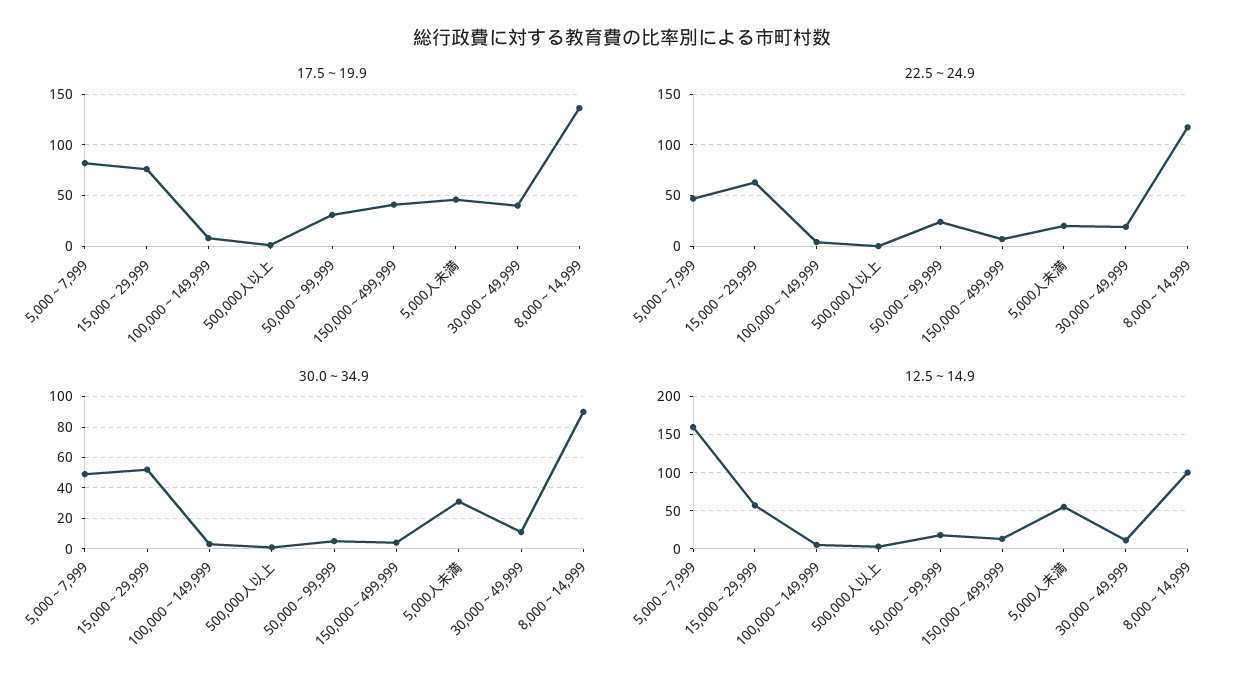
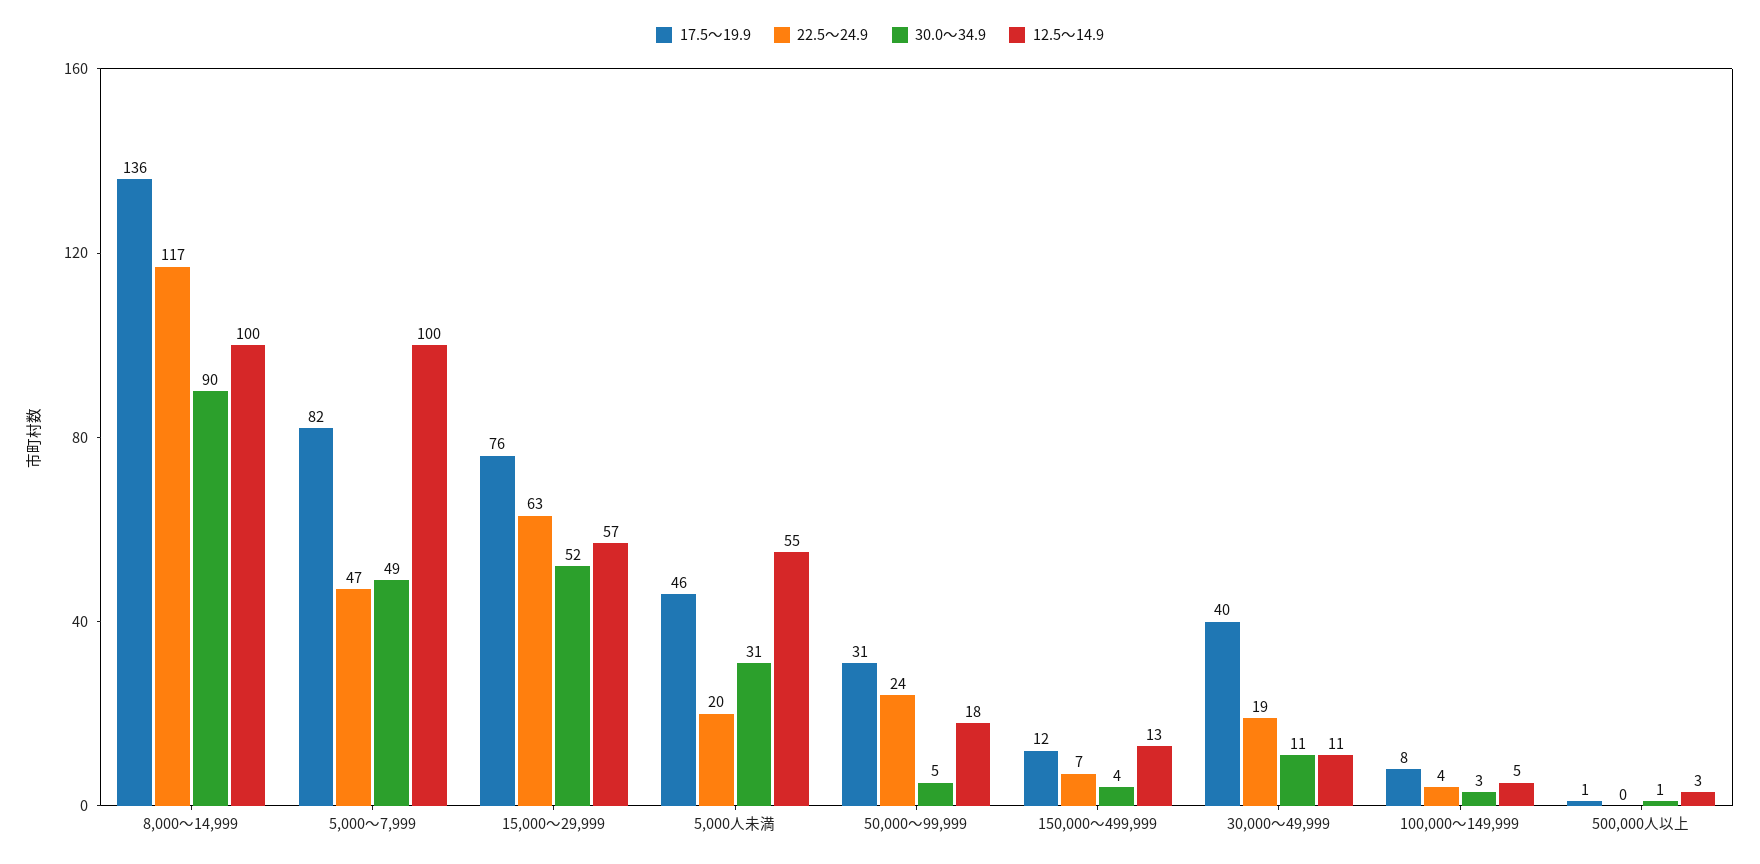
  {
    "17.5～19.9": {
      "5,000～7,999": 82,
      "15,000～29,999": 76,
      "100,000～149,999": 8,
      "500,000人以上": 1,
      "50,000～99,999": 31,
-     "150,000～499,999": 40,
+     "150,000～499,999": 12,
      "5,000人未満": 46,
      "30,000～49,999": 40,
      "8,000～14,999": 136
    },
    "22.5～24.9": {
      "5,000～7,999": 47,
      "15,000～29,999": 63,
      "100,000～149,999": 4,
      "500,000人以上": 0,
      "50,000～99,999": 24,
      "150,000～499,999": 7,
      "5,000人未満": 20,
      "30,000～49,999": 19,
      "8,000～14,999": 117
    },
    "30.0～34.9": {
      "5,000～7,999": 49,
      "15,000～29,999": 52,
      "100,000～149,999": 3,
      "500,000人以上": 1,
      "50,000～99,999": 5,
      "150,000～499,999": 4,
      "5,000人未満": 31,
      "30,000～49,999": 11,
      "8,000～14,999": 90
    },
    "12.5～14.9": {
-     "5,000～7,999": 160,
+     "5,000～7,999": 100,
      "15,000～29,999": 57,
      "100,000～149,999": 5,
      "500,000人以上": 3,
      "50,000～99,999": 18,
      "150,000～499,999": 13,
      "5,000人未満": 55,
      "30,000～49,999": 11,
      "8,000～14,999": 100
    }
  }

